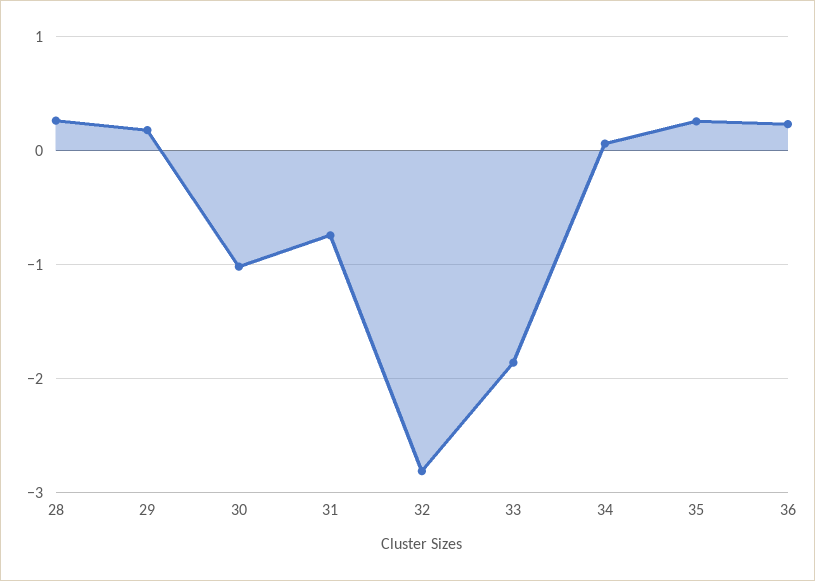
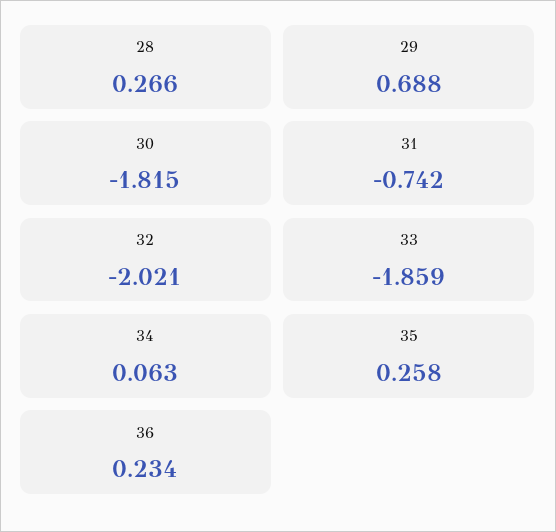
  {
    "28": 0.266,
-   "29": 0.2,
+   "29": 0.688,
-   "30": -1,
+   "30": -1.815,
    "31": -0.742,
-   "32": -2.8,
+   "32": -2.021,
    "33": -1.859,
    "34": 0.063,
    "35": 0.258,
    "36": 0.234
  }

